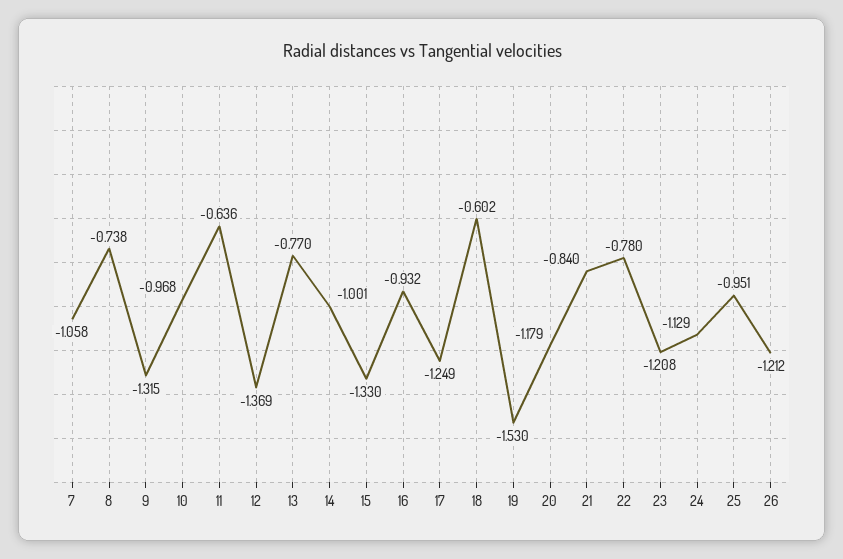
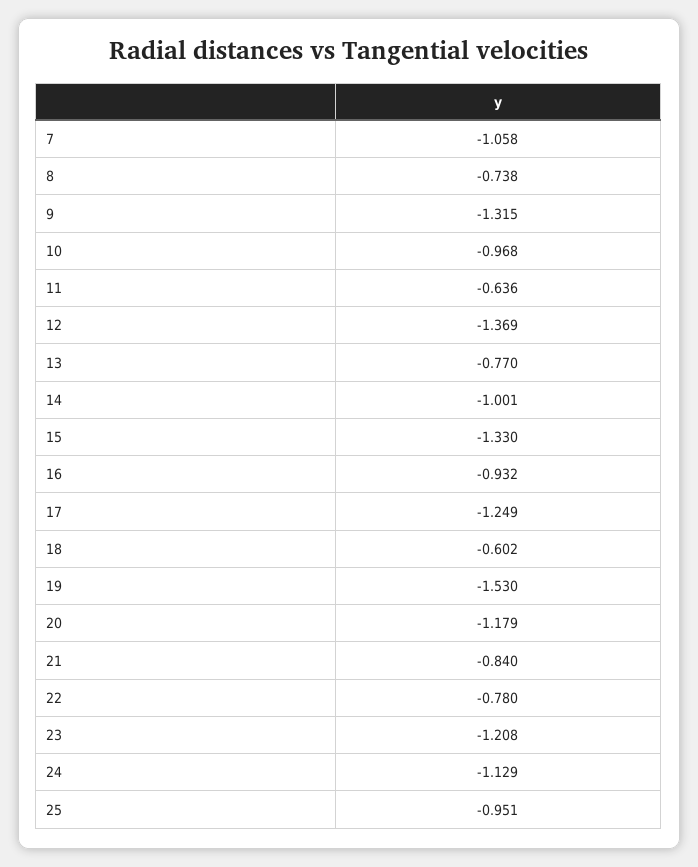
  {
    "7": -1.058,
    "8": -0.738,
    "9": -1.315,
    "10": -0.968,
    "11": -0.636,
    "12": -1.369,
    "13": -0.77,
    "14": -1.001,
    "15": -1.33,
    "16": -0.932,
    "17": -1.249,
    "18": -0.602,
    "19": -1.53,
    "20": -1.179,
    "21": -0.84,
    "22": -0.78,
    "23": -1.208,
    "24": -1.129,
-   "25": -0.951,
+   "25": -0.951
-   "26": -1.212
  }

